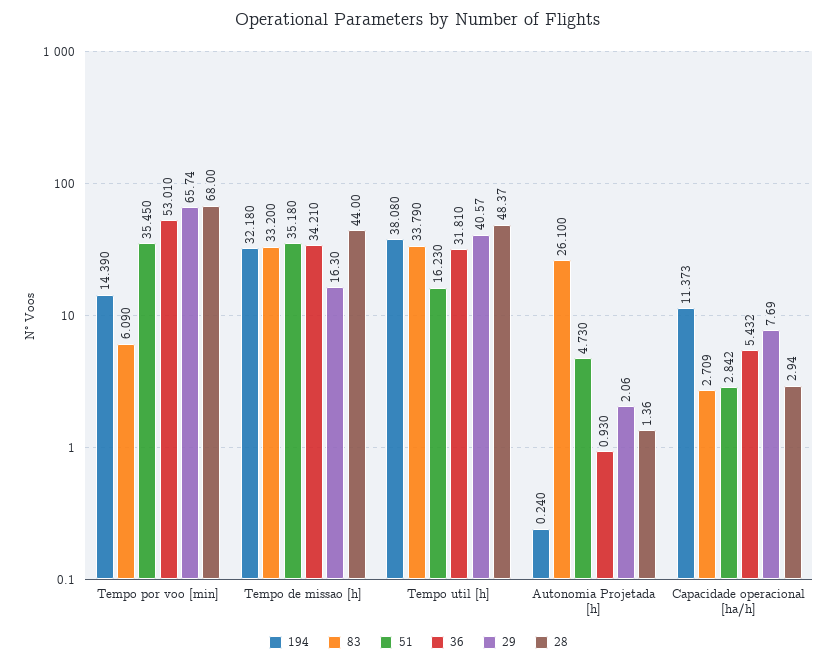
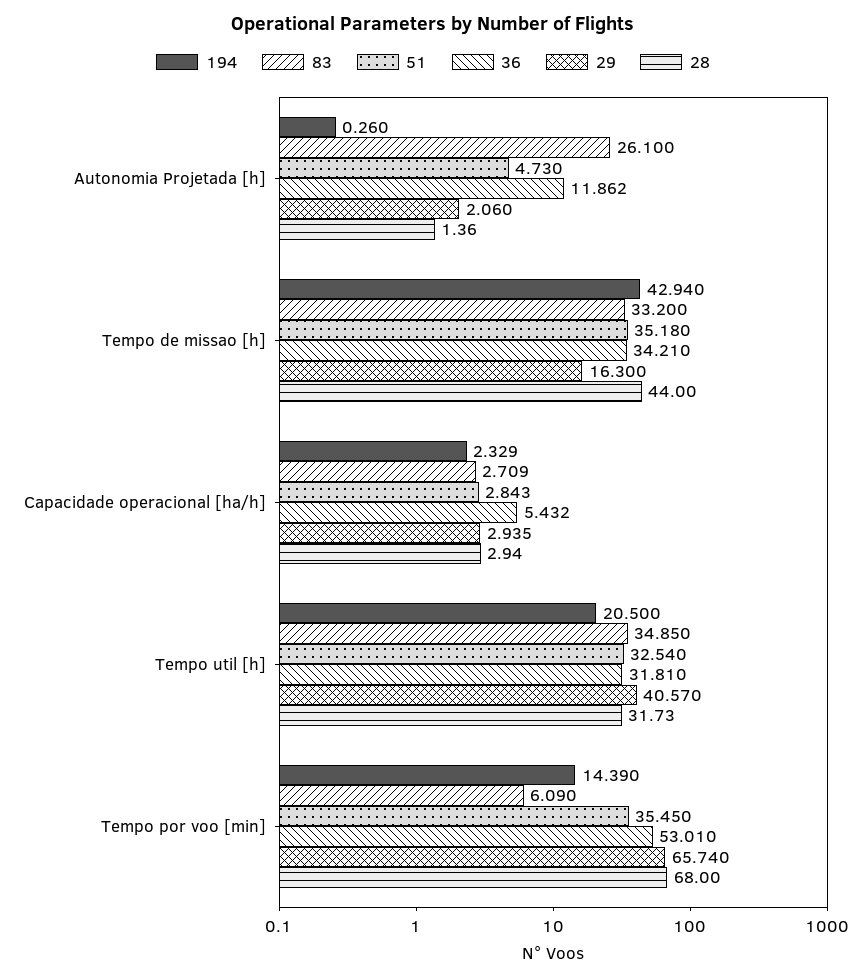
  {
    "194": {
      "Tempo por voo [min]": 14.39,
-     "Tempo de missao [h]": 32.18,
+     "Tempo de missao [h]": 42.94,
-     "Tempo util [h]": 38.08,
+     "Tempo util [h]": 20.5,
-     "Autonomia Projetada [h]": 0.24,
+     "Autonomia Projetada [h]": 0.26,
-     "Capacidade operacional [ha/h]": 11.373
+     "Capacidade operacional [ha/h]": 2.329
    },
    "83": {
      "Tempo por voo [min]": 6.09,
      "Tempo de missao [h]": 33.2,
-     "Tempo util [h]": 33.79,
+     "Tempo util [h]": 34.85,
      "Autonomia Projetada [h]": 26.1,
      "Capacidade operacional [ha/h]": 2.709
    },
    "51": {
      "Tempo por voo [min]": 35.45,
      "Tempo de missao [h]": 35.18,
-     "Tempo util [h]": 16.23,
+     "Tempo util [h]": 32.54,
      "Autonomia Projetada [h]": 4.73,
-     "Capacidade operacional [ha/h]": 2.842
+     "Capacidade operacional [ha/h]": 2.843
    },
    "36": {
      "Tempo por voo [min]": 53.01,
      "Tempo de missao [h]": 34.21,
      "Tempo util [h]": 31.81,
-     "Autonomia Projetada [h]": 0.93,
+     "Autonomia Projetada [h]": 11.862,
      "Capacidade operacional [ha/h]": 5.432
    },
    "29": {
      "Tempo por voo [min]": 65.74,
      "Tempo de missao [h]": 16.3,
      "Tempo util [h]": 40.57,
      "Autonomia Projetada [h]": 2.06,
-     "Capacidade operacional [ha/h]": 7.69
+     "Capacidade operacional [ha/h]": 2.935
    },
    "28": {
      "Tempo por voo [min]": 68,
      "Tempo de missao [h]": 44,
-     "Tempo util [h]": 48.37,
+     "Tempo util [h]": 31.73,
      "Autonomia Projetada [h]": 1.36,
      "Capacidade operacional [ha/h]": 2.94
    }
  }

